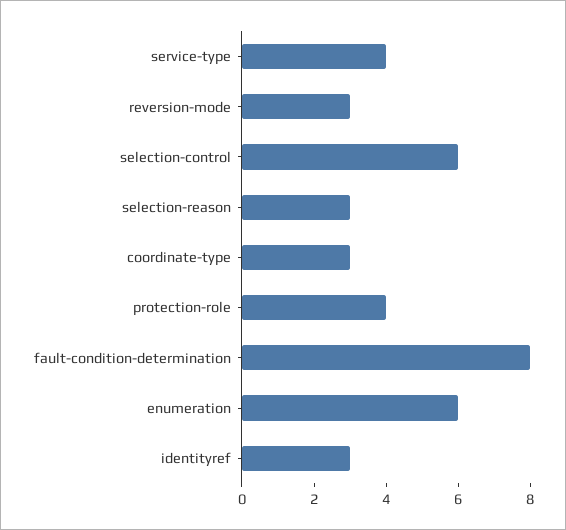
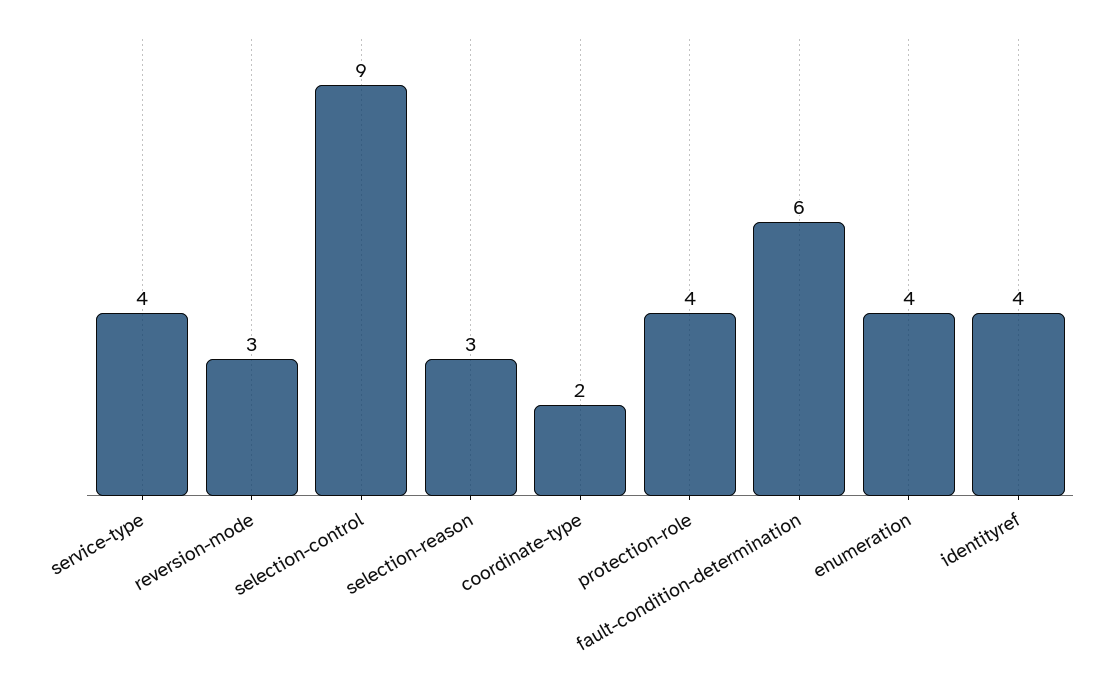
  {
    "service-type": 4,
    "reversion-mode": 3,
-   "selection-control": 6,
+   "selection-control": 9,
    "selection-reason": 3,
-   "coordinate-type": 3,
+   "coordinate-type": 2,
    "protection-role": 4,
-   "fault-condition-determination": 8,
+   "fault-condition-determination": 6,
-   "enumeration": 6,
+   "enumeration": 4,
-   "identityref": 3
+   "identityref": 4
  }

